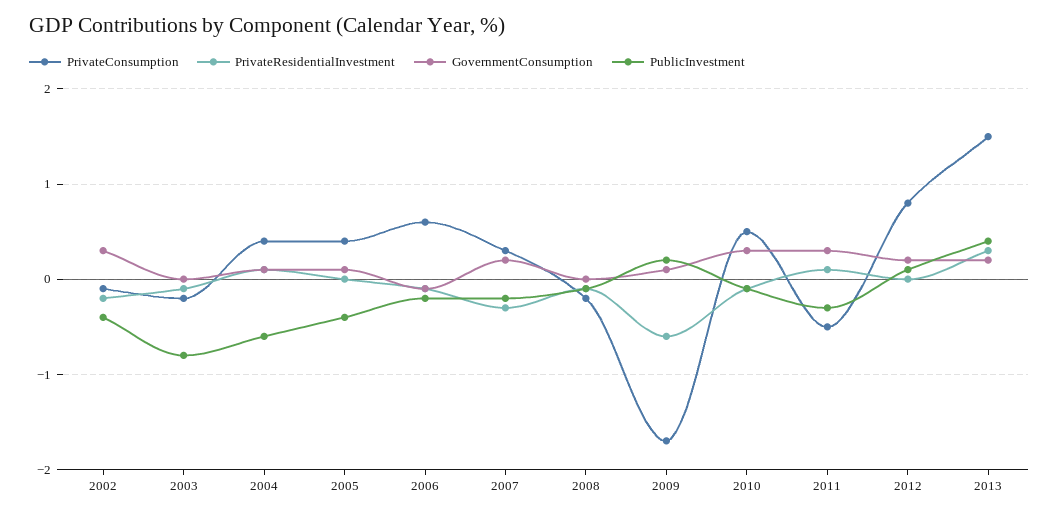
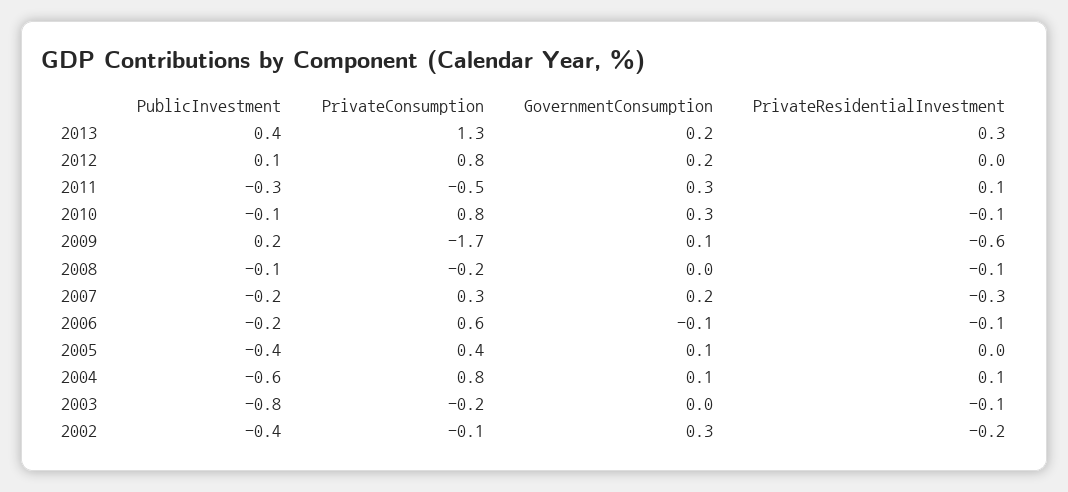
  {
    "PrivateConsumption": {
      "2002": -0.1,
      "2003": -0.2,
-     "2004": 0.4,
+     "2004": 0.8,
      "2005": 0.4,
      "2006": 0.6,
      "2007": 0.3,
      "2008": -0.2,
      "2009": -1.7,
-     "2010": 0.5,
+     "2010": 0.8,
      "2011": -0.5,
      "2012": 0.8,
-     "2013": 1.5
+     "2013": 1.3
    },
    "PrivateResidentialInvestment": {
      "2002": -0.2,
      "2003": -0.1,
      "2004": 0.1,
      "2005": 0,
      "2006": -0.1,
      "2007": -0.3,
      "2008": -0.1,
      "2009": -0.6,
      "2010": -0.1,
      "2011": 0.1,
      "2012": 0,
      "2013": 0.3
    },
    "GovernmentConsumption": {
      "2002": 0.3,
      "2003": 0,
      "2004": 0.1,
      "2005": 0.1,
      "2006": -0.1,
      "2007": 0.2,
      "2008": 0,
      "2009": 0.1,
      "2010": 0.3,
      "2011": 0.3,
      "2012": 0.2,
      "2013": 0.2
    },
    "PublicInvestment": {
      "2002": -0.4,
      "2003": -0.8,
      "2004": -0.6,
      "2005": -0.4,
      "2006": -0.2,
      "2007": -0.2,
      "2008": -0.1,
      "2009": 0.2,
      "2010": -0.1,
      "2011": -0.3,
      "2012": 0.1,
      "2013": 0.4
    }
  }

